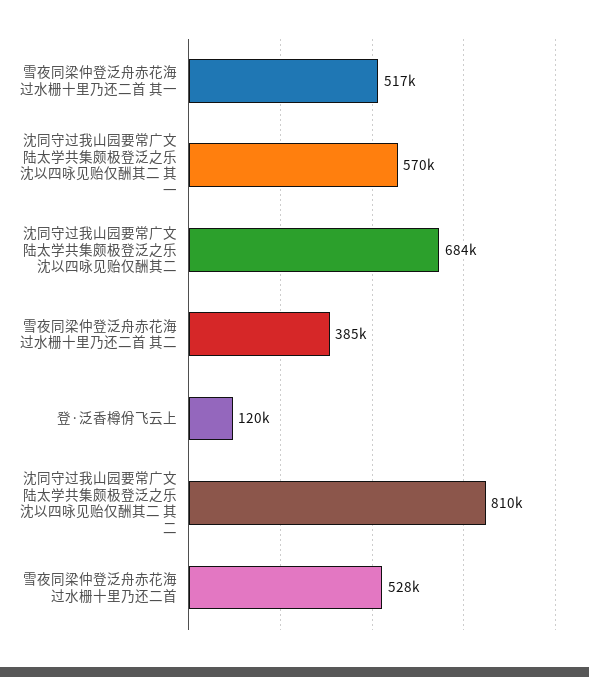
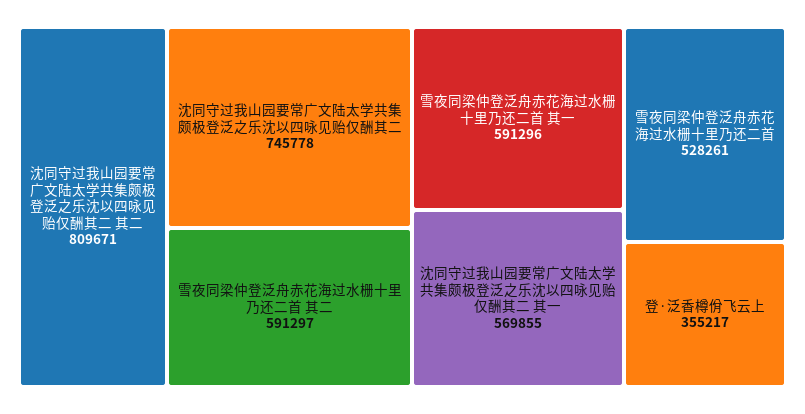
  {
-   "雪夜同梁仲登泛舟赤花海过水栅十里乃还二首 其一": 517000,
+   "雪夜同梁仲登泛舟赤花海过水栅十里乃还二首 其一": 591296,
    "沈同守过我山园要常广文陆太学共集颇极登泛之乐沈以四咏见贻仅酬其二 其一": 569855,
-   "沈同守过我山园要常广文陆太学共集颇极登泛之乐沈以四咏见贻仅酬其二": 684000,
+   "沈同守过我山园要常广文陆太学共集颇极登泛之乐沈以四咏见贻仅酬其二": 745778,
-   "雪夜同梁仲登泛舟赤花海过水栅十里乃还二首 其二": 385000,
+   "雪夜同梁仲登泛舟赤花海过水栅十里乃还二首 其二": 591297,
-   "登·泛香樽佾飞云上": 120000,
+   "登·泛香樽佾飞云上": 355217,
    "沈同守过我山园要常广文陆太学共集颇极登泛之乐沈以四咏见贻仅酬其二 其二": 809671,
    "雪夜同梁仲登泛舟赤花海过水栅十里乃还二首": 528261
  }

